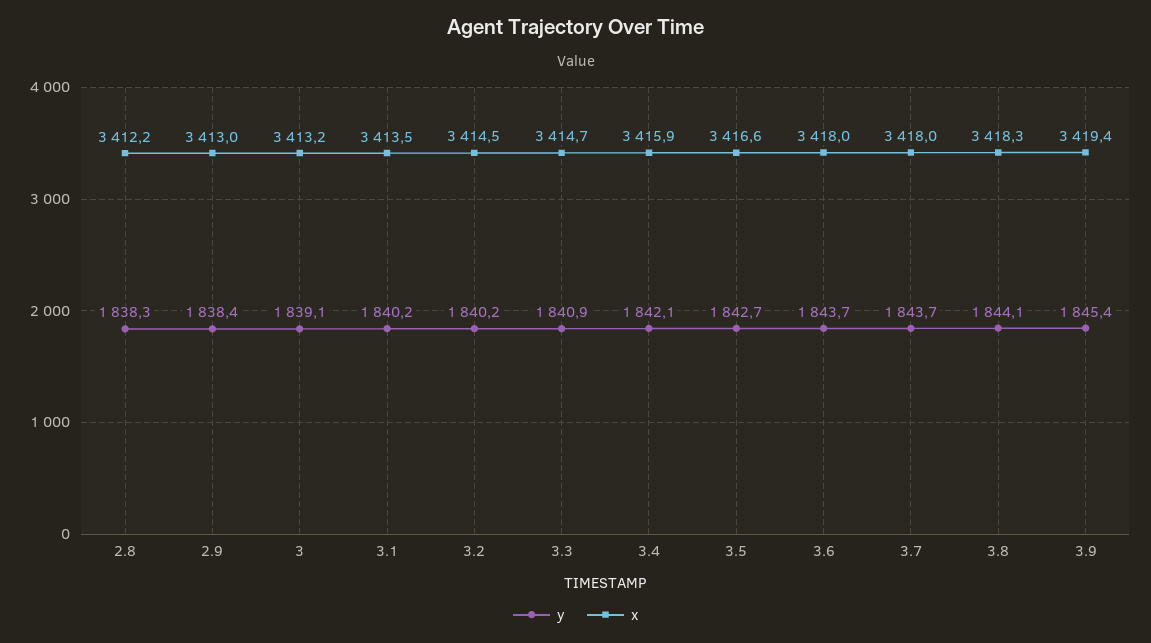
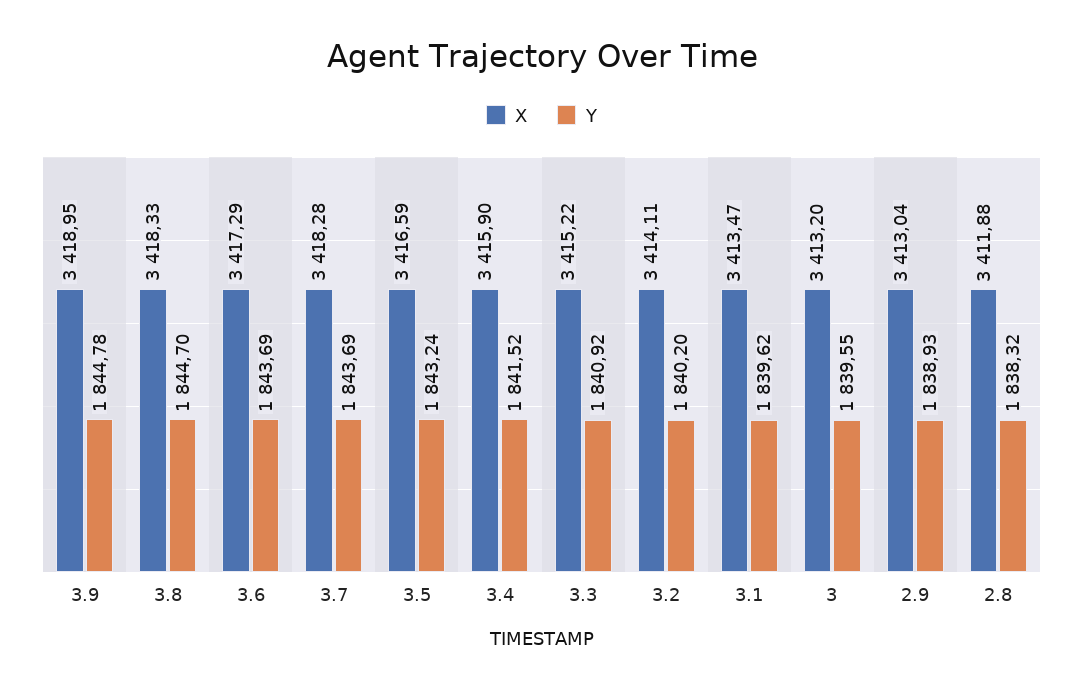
  {
    "y": {
      "2.8": 1838.32,
-     "2.9": 1838.4,
+     "2.9": 1838.93,
-     "3": 1839.1,
+     "3": 1839.55,
-     "3.1": 1840.2,
+     "3.1": 1839.62,
      "3.2": 1840.2,
      "3.3": 1840.92,
-     "3.4": 1842.1,
+     "3.4": 1841.52,
-     "3.5": 1842.7,
+     "3.5": 1843.24,
      "3.6": 1843.69,
      "3.7": 1843.69,
-     "3.8": 1844.1,
+     "3.8": 1844.7,
-     "3.9": 1845.4
+     "3.9": 1844.78
    },
    "x": {
-     "2.8": 3412.2,
+     "2.8": 3411.88,
      "2.9": 3413.04,
      "3": 3413.2,
      "3.1": 3413.47,
-     "3.2": 3414.5,
+     "3.2": 3414.11,
-     "3.3": 3414.7,
+     "3.3": 3415.22,
      "3.4": 3415.9,
      "3.5": 3416.59,
-     "3.6": 3418,
+     "3.6": 3417.29,
-     "3.7": 3418,
+     "3.7": 3418.28,
      "3.8": 3418.33,
-     "3.9": 3419.4
+     "3.9": 3418.95
    }
  }

